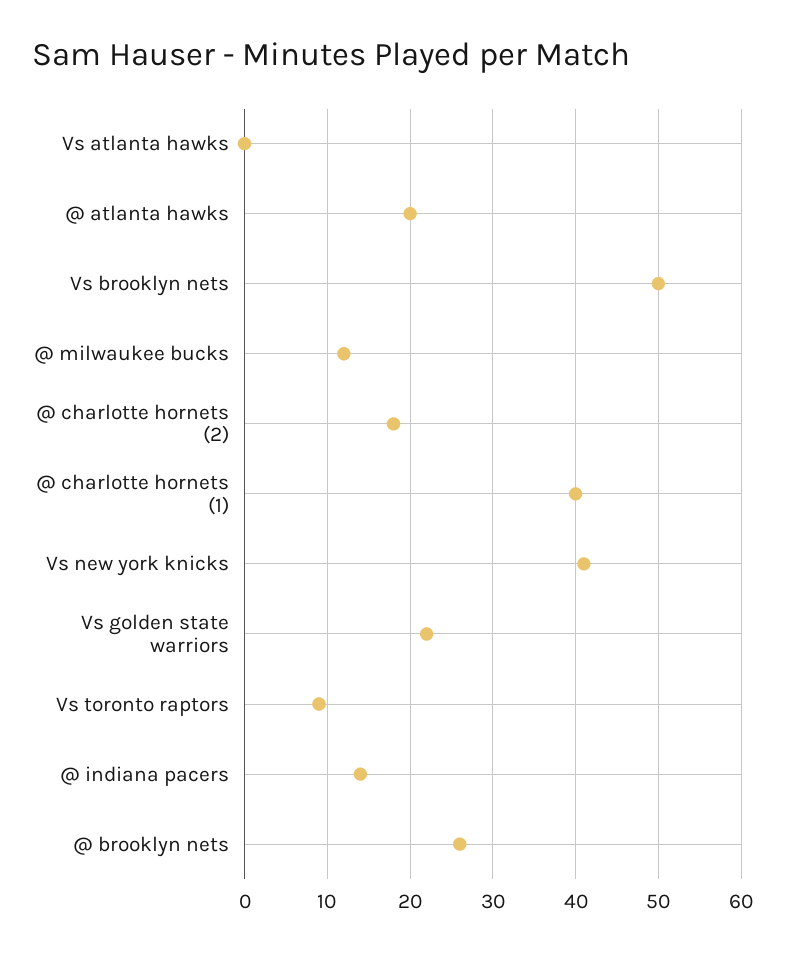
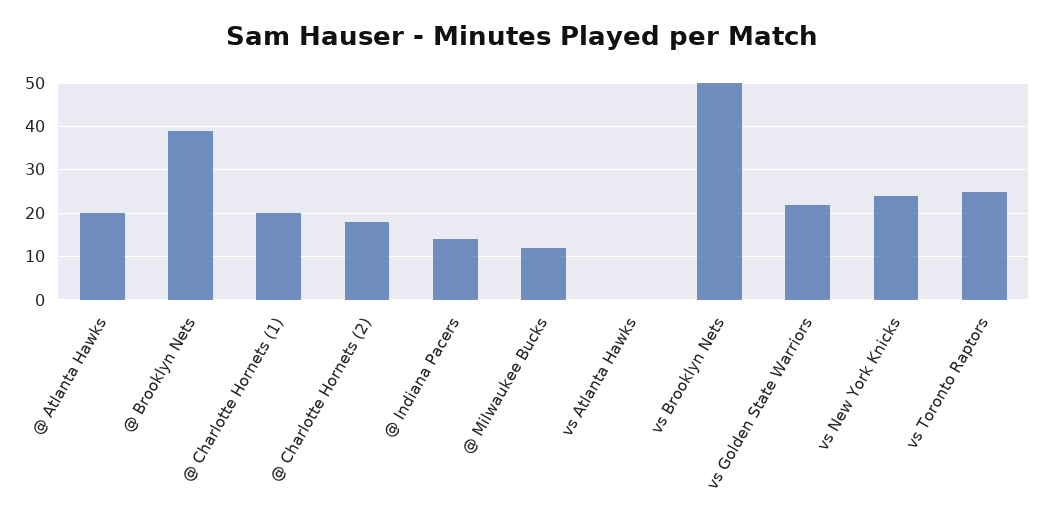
  {
    "Vs atlanta hawks": 0,
    "@ atlanta hawks": 20,
    "Vs brooklyn nets": 50,
    "@ milwaukee bucks": 12,
    "@ charlotte hornets (2)": 18,
-   "@ charlotte hornets (1)": 40,
+   "@ charlotte hornets (1)": 20,
-   "Vs new york knicks": 41,
+   "Vs new york knicks": 25,
    "Vs golden state warriors": 22,
-   "Vs toronto raptors": 9,
+   "Vs toronto raptors": 25,
    "@ indiana pacers": 14,
-   "@ brooklyn nets": 26
+   "@ brooklyn nets": 40
  }

